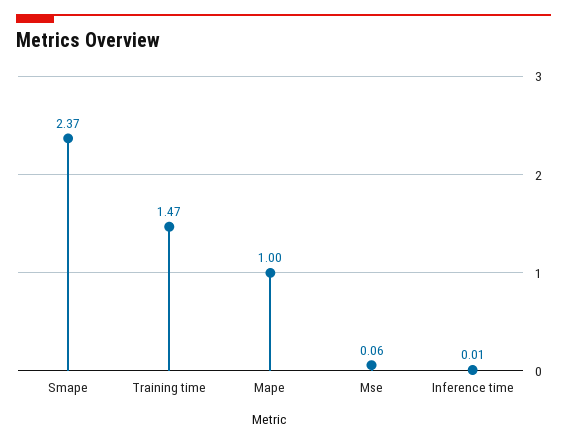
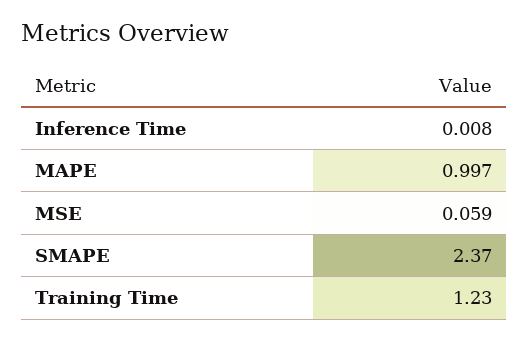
  {
    "Smape": 2.37,
-   "Training time": 1.47,
+   "Training time": 1.23,
    "Mape": 0.997,
    "Mse": 0.059,
    "Inference time": 0.008
  }

